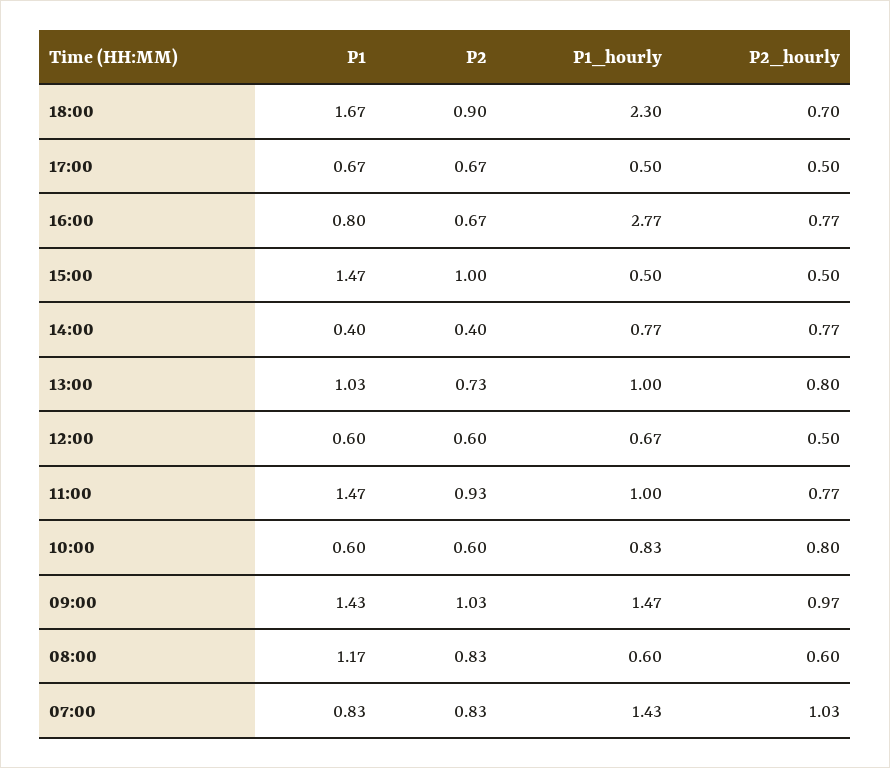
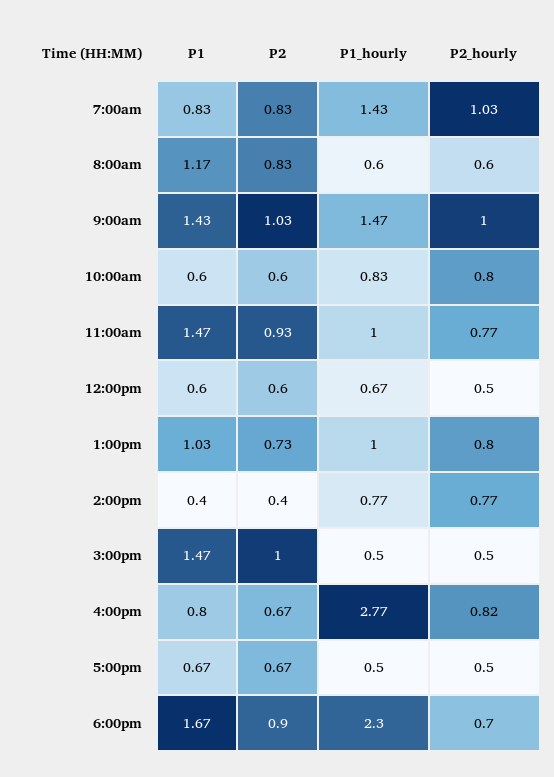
  {
    "P1": {
      "18:00": 1.67,
      "17:00": 0.67,
      "16:00": 0.8,
      "15:00": 1.47,
      "14:00": 0.4,
      "13:00": 1.03,
      "12:00": 0.6,
      "11:00": 1.47,
      "10:00": 0.6,
      "09:00": 1.43,
      "08:00": 1.17,
      "07:00": 0.83
    },
    "P2": {
      "18:00": 0.9,
      "17:00": 0.67,
      "16:00": 0.67,
      "15:00": 1,
      "14:00": 0.4,
      "13:00": 0.73,
      "12:00": 0.6,
      "11:00": 0.93,
      "10:00": 0.6,
      "09:00": 1.03,
      "08:00": 0.83,
      "07:00": 0.83
    },
    "P1_hourly": {
      "18:00": 2.3,
      "17:00": 0.5,
      "16:00": 2.77,
      "15:00": 0.5,
      "14:00": 0.77,
      "13:00": 1,
      "12:00": 0.67,
      "11:00": 1,
      "10:00": 0.83,
      "09:00": 1.47,
      "08:00": 0.6,
      "07:00": 1.43
    },
    "P2_hourly": {
      "18:00": 0.7,
      "17:00": 0.5,
-     "16:00": 0.77,
+     "16:00": 0.82,
      "15:00": 0.5,
      "14:00": 0.77,
      "13:00": 0.8,
      "12:00": 0.5,
      "11:00": 0.77,
      "10:00": 0.8,
-     "09:00": 0.97,
+     "09:00": 1,
      "08:00": 0.6,
      "07:00": 1.03
    }
  }

